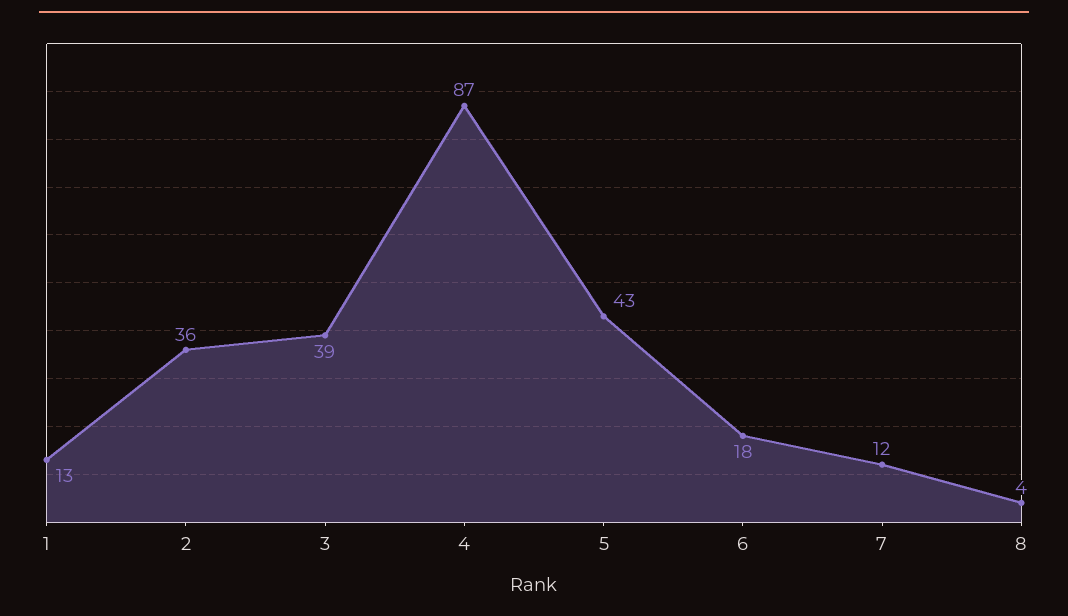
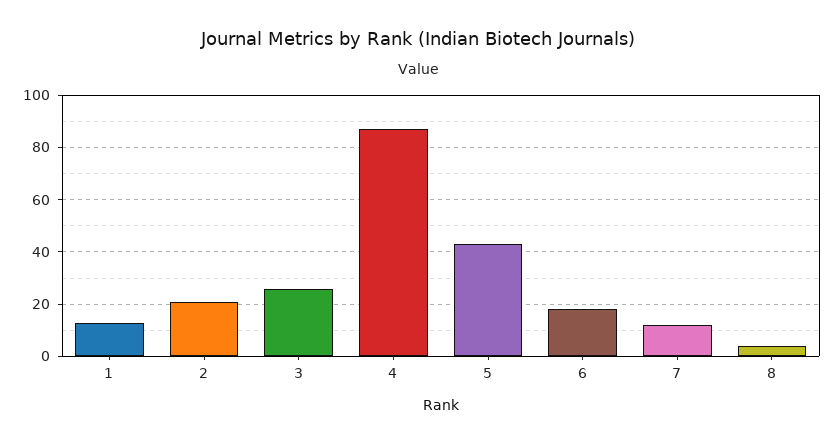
  {
    "1": 13,
-   "2": 36,
+   "2": 20,
-   "3": 39,
+   "3": 25,
    "4": 87,
    "5": 43,
    "6": 18,
    "7": 12,
    "8": 4
  }

